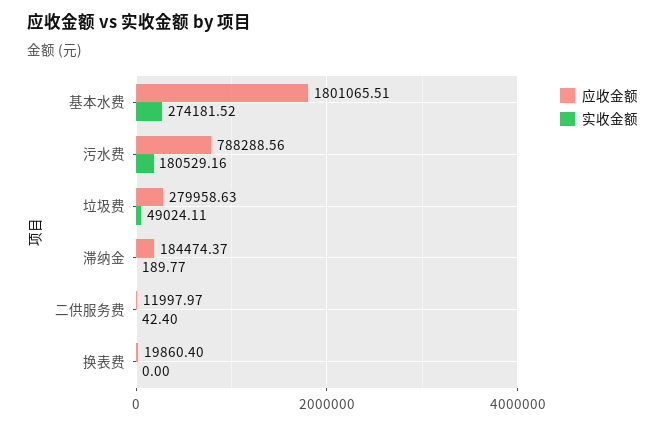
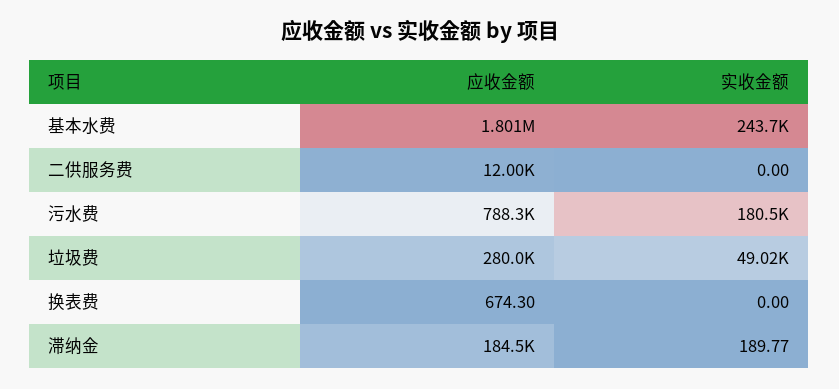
  {
    "应收金额": {
      "基本水费": 1801065.51,
      "污水费": 788288.56,
      "垃圾费": 279958.63,
      "滞纳金": 184474.37,
      "二供服务费": 11997.97,
-     "换表费": 19860.4
+     "换表费": 674.3
    },
    "实收金额": {
-     "基本水费": 274181.52,
+     "基本水费": 243700,
      "污水费": 180529.16,
      "垃圾费": 49024.11,
      "滞纳金": 189.77,
-     "二供服务费": 42.4,
+     "二供服务费": 0,
      "换表费": 0
    }
  }

